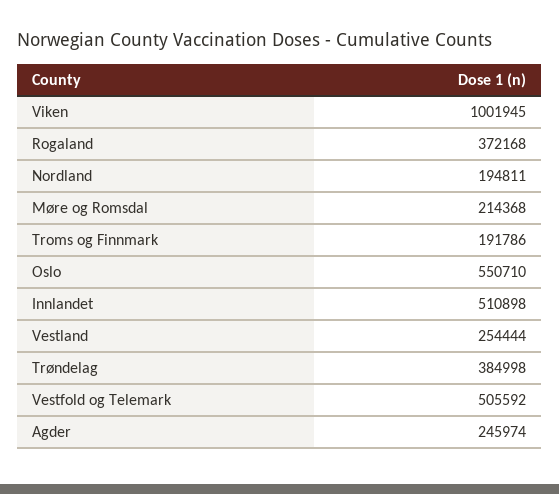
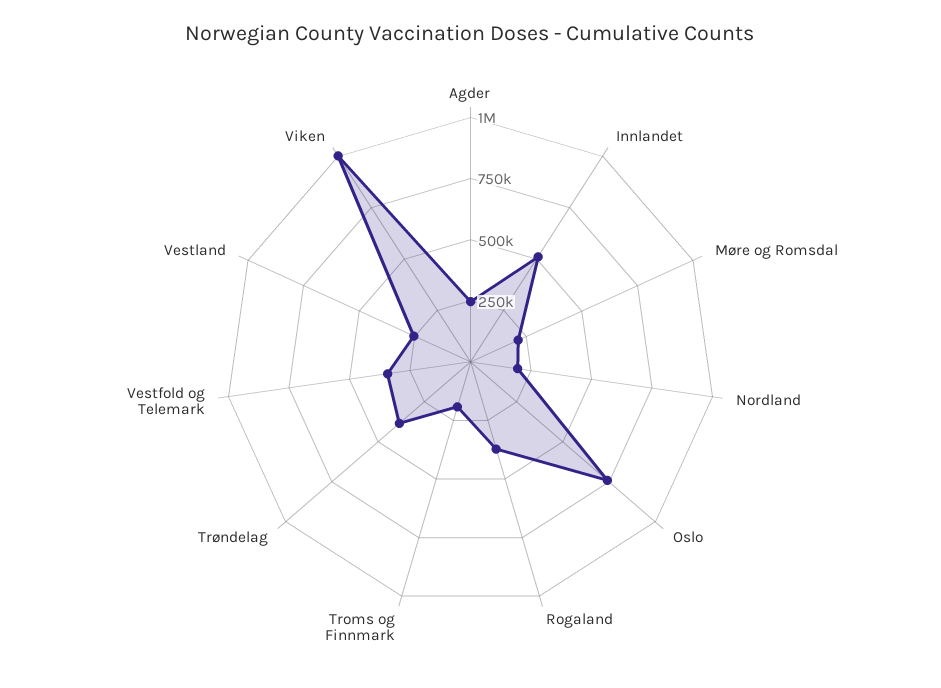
  {
    "Viken": 1001945,
    "Rogaland": 372168,
    "Nordland": 194811,
    "Møre og Romsdal": 214368,
    "Troms og Finnmark": 191786,
-   "Oslo": 550710,
+   "Oslo": 750000,
    "Innlandet": 510898,
    "Vestland": 254444,
    "Trøndelag": 384998,
-   "Vestfold og Telemark": 505592,
+   "Vestfold og Telemark": 350000,
    "Agder": 245974
  }

